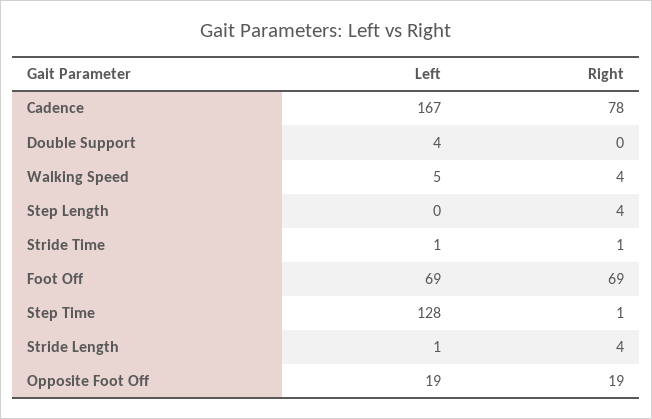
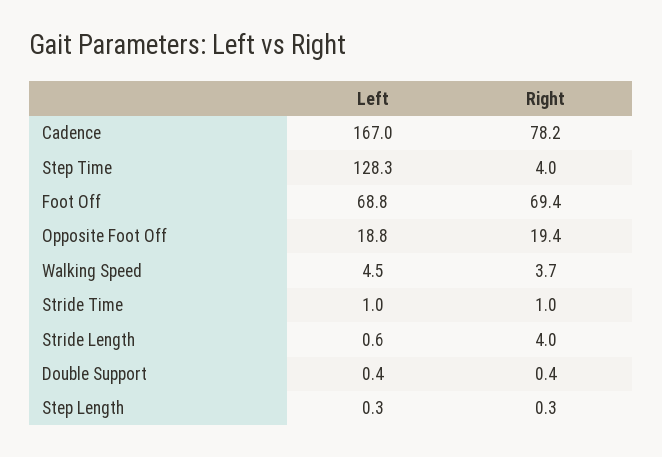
  {
    "Left": {
      "Cadence": 167,
-     "Double Support": 4,
+     "Double Support": 0.4,
      "Walking Speed": 4.5,
      "Step Length": 0.3,
      "Stride Time": 1,
      "Foot Off": 68.8,
      "Step Time": 128.3,
      "Stride Length": 0.6,
      "Opposite Foot Off": 18.8
    },
    "Right": {
      "Cadence": 78.2,
      "Double Support": 0.4,
      "Walking Speed": 3.7,
-     "Step Length": 4,
+     "Step Length": 0.3,
      "Stride Time": 1,
      "Foot Off": 69.4,
-     "Step Time": 1,
+     "Step Time": 4,
      "Stride Length": 4,
      "Opposite Foot Off": 19.4
    }
  }

